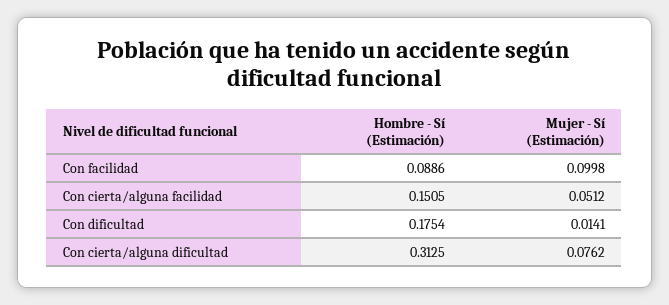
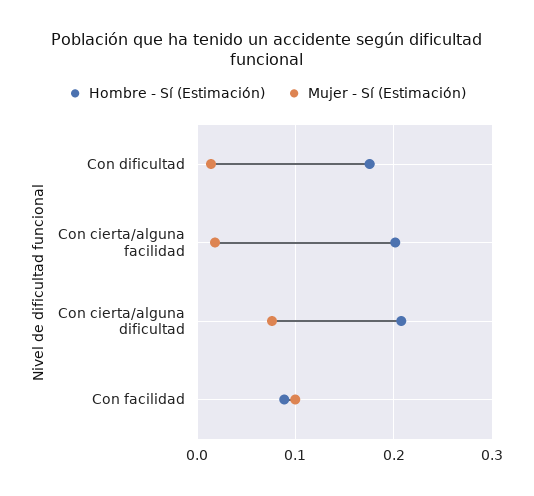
  {
    "Hombre - Sí (Estimación)": {
      "Con facilidad": 0.0886,
-     "Con cierta/alguna facilidad": 0.1505,
+     "Con cierta/alguna facilidad": 0.2,
      "Con dificultad": 0.1754,
-     "Con cierta/alguna dificultad": 0.3125
+     "Con cierta/alguna dificultad": 0.21
    },
    "Mujer - Sí (Estimación)": {
      "Con facilidad": 0.0998,
-     "Con cierta/alguna facilidad": 0.0512,
+     "Con cierta/alguna facilidad": 0.02,
      "Con dificultad": 0.0141,
      "Con cierta/alguna dificultad": 0.0762
    }
  }

